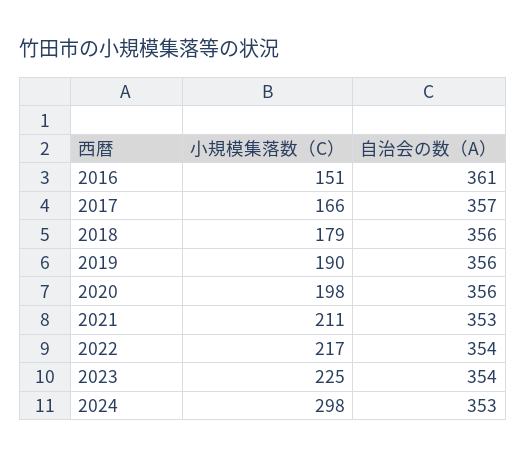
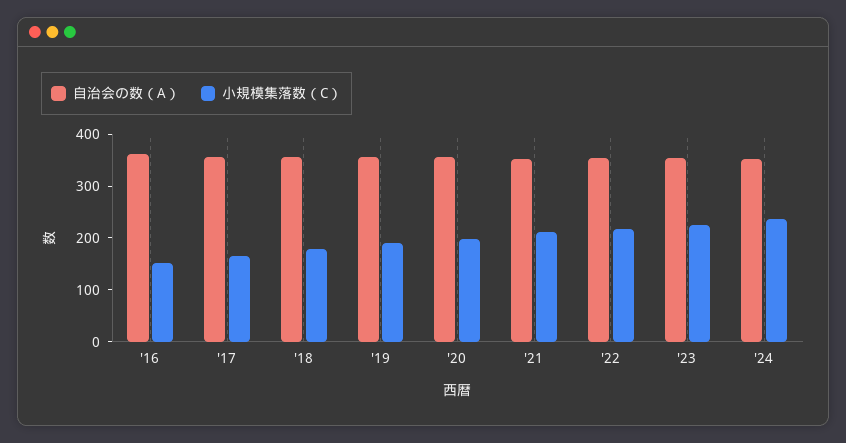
  {
    "小規模集落数（C）": {
      "2016": 151,
      "2017": 166,
      "2018": 179,
      "2019": 190,
      "2020": 198,
      "2021": 211,
      "2022": 217,
      "2023": 225,
-     "2024": 298
+     "2024": 240
    },
    "自治会の数（A）": {
      "2016": 361,
      "2017": 357,
      "2018": 356,
      "2019": 356,
      "2020": 356,
      "2021": 353,
      "2022": 354,
      "2023": 354,
      "2024": 353
    }
  }

